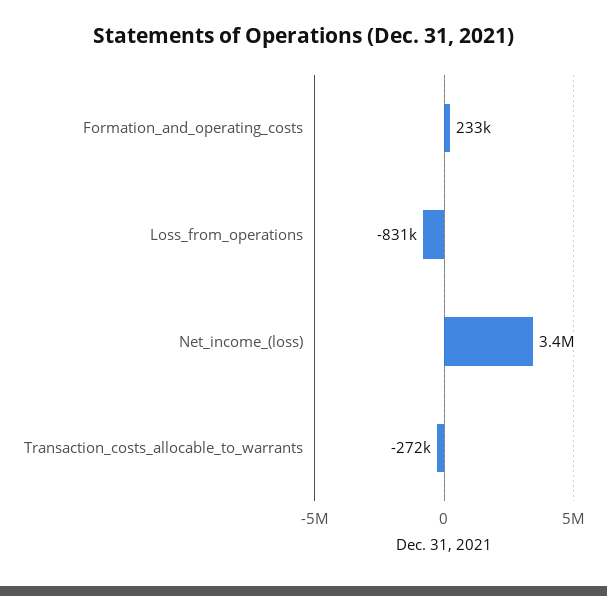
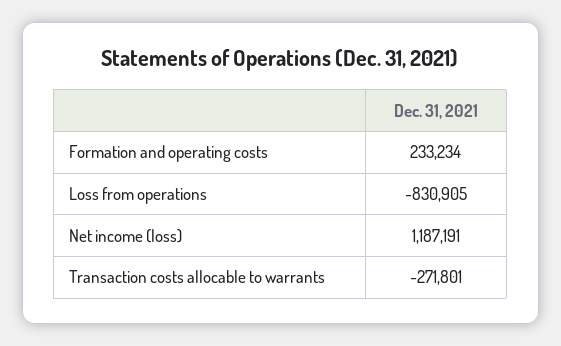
  {
    "Formation_and_operating_costs": 233234,
    "Loss_from_operations": -830905,
-   "Net_income_(loss)": 3400000,
+   "Net_income_(loss)": 1187191,
    "Transaction_costs_allocable_to_warrants": -271801
  }

